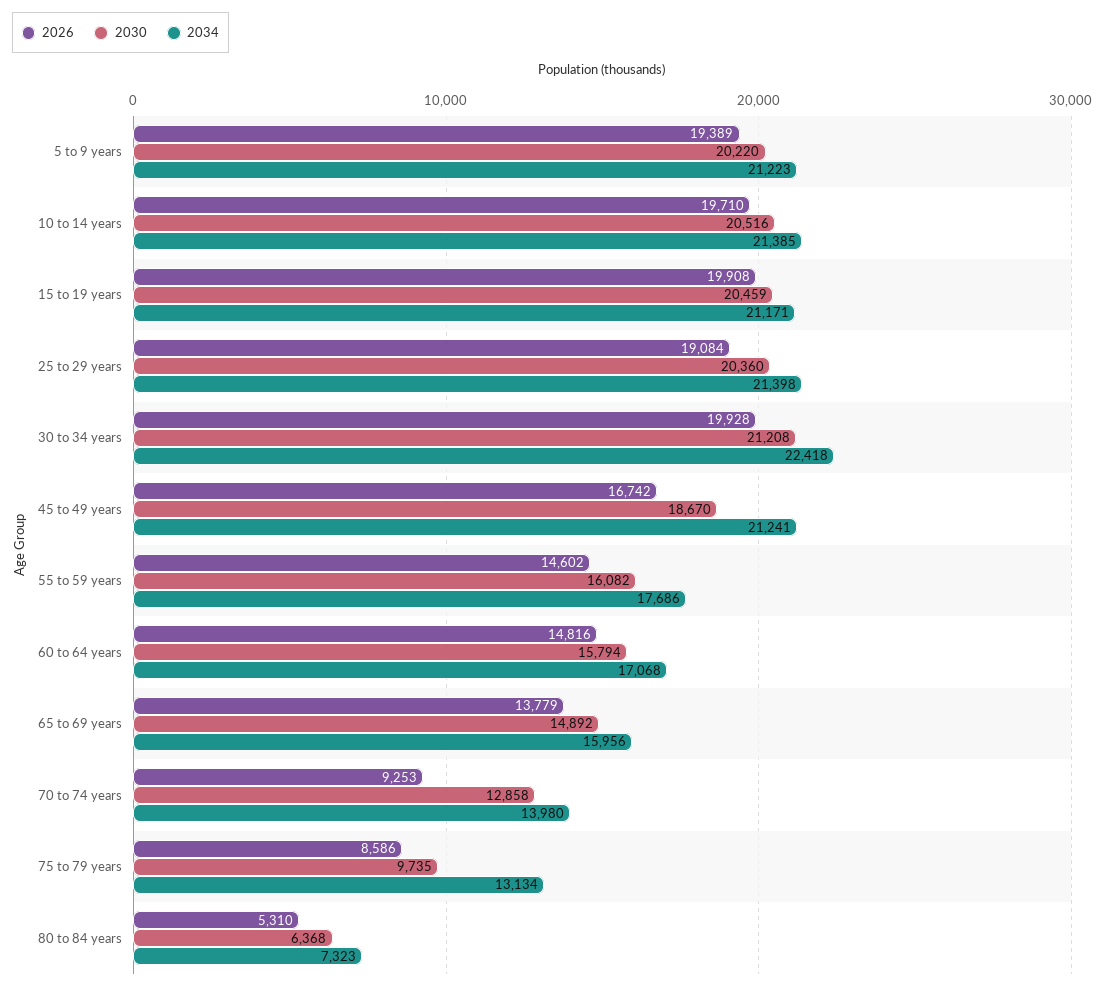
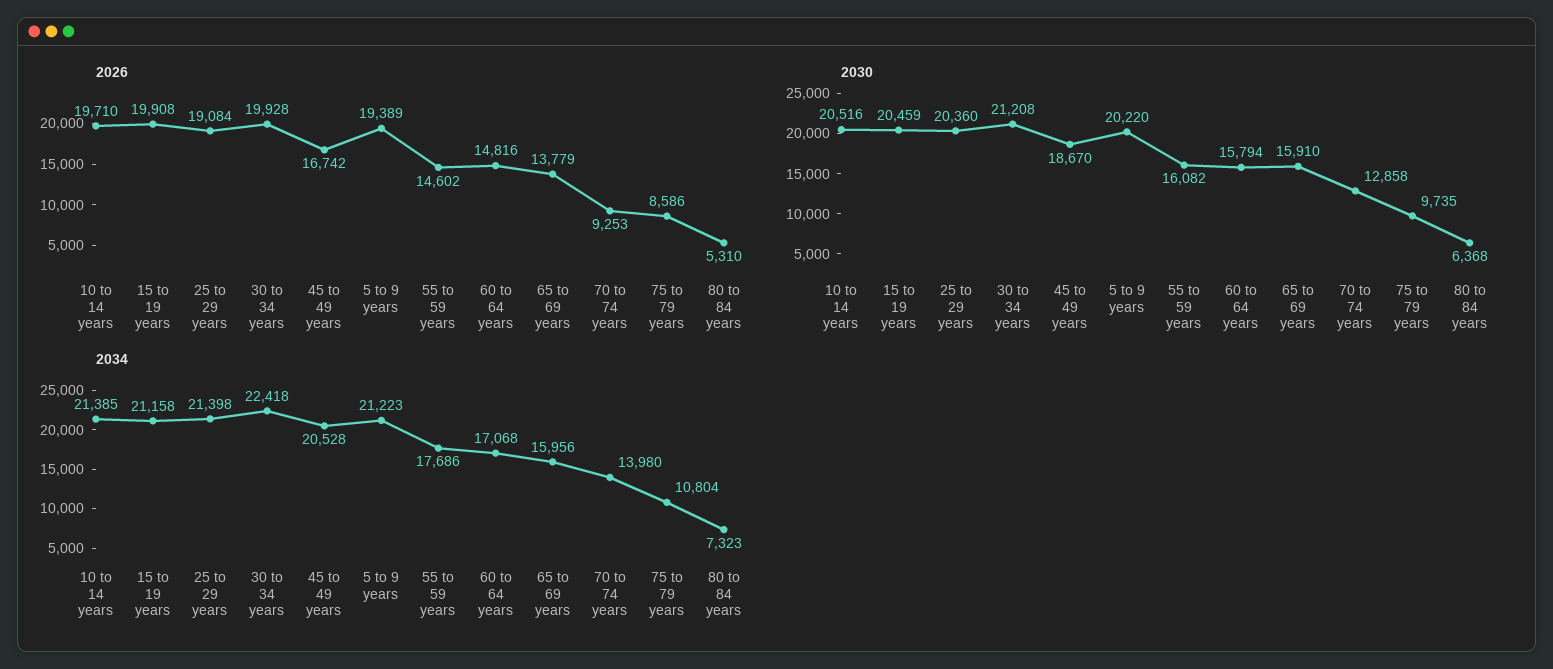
  {
    "2026": {
      "5 to 9 years": 19389,
      "10 to 14 years": 19710,
      "15 to 19 years": 19908,
      "25 to 29 years": 19084,
      "30 to 34 years": 19928,
      "45 to 49 years": 16742,
      "55 to 59 years": 14602,
      "60 to 64 years": 14816,
      "65 to 69 years": 13779,
      "70 to 74 years": 9253,
      "75 to 79 years": 8586,
      "80 to 84 years": 5310
    },
    "2030": {
      "5 to 9 years": 20220,
      "10 to 14 years": 20516,
      "15 to 19 years": 20459,
      "25 to 29 years": 20360,
      "30 to 34 years": 21208,
      "45 to 49 years": 18670,
      "55 to 59 years": 16082,
      "60 to 64 years": 15794,
-     "65 to 69 years": 14892,
+     "65 to 69 years": 15910,
      "70 to 74 years": 12858,
      "75 to 79 years": 9735,
      "80 to 84 years": 6368
    },
    "2034": {
      "5 to 9 years": 21223,
      "10 to 14 years": 21385,
-     "15 to 19 years": 21171,
+     "15 to 19 years": 21158,
      "25 to 29 years": 21398,
      "30 to 34 years": 22418,
-     "45 to 49 years": 21241,
+     "45 to 49 years": 20528,
      "55 to 59 years": 17686,
      "60 to 64 years": 17068,
      "65 to 69 years": 15956,
      "70 to 74 years": 13980,
-     "75 to 79 years": 13134,
+     "75 to 79 years": 10804,
      "80 to 84 years": 7323
    }
  }

